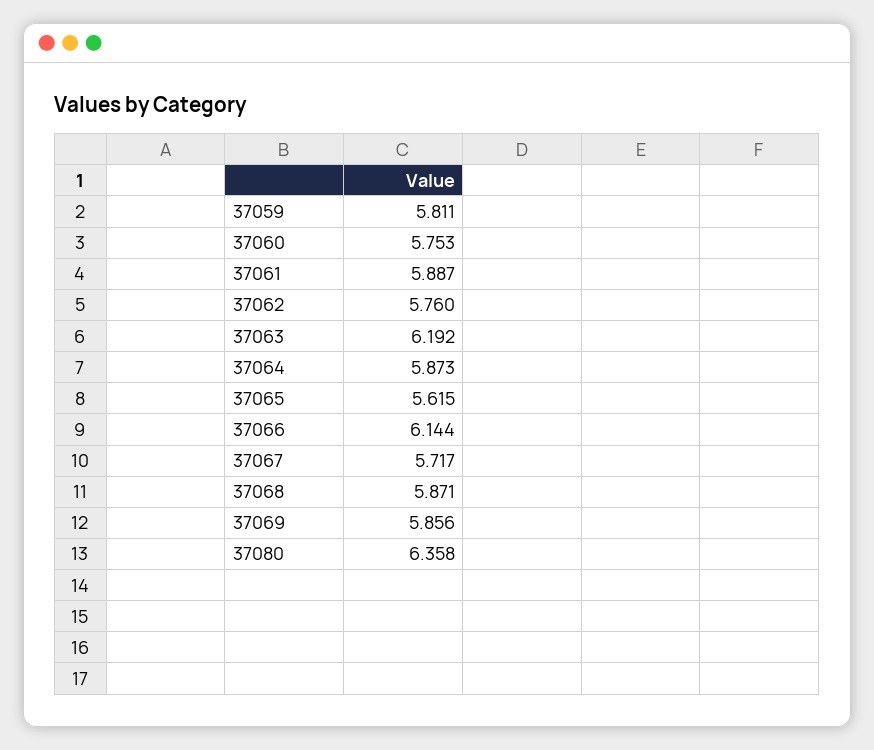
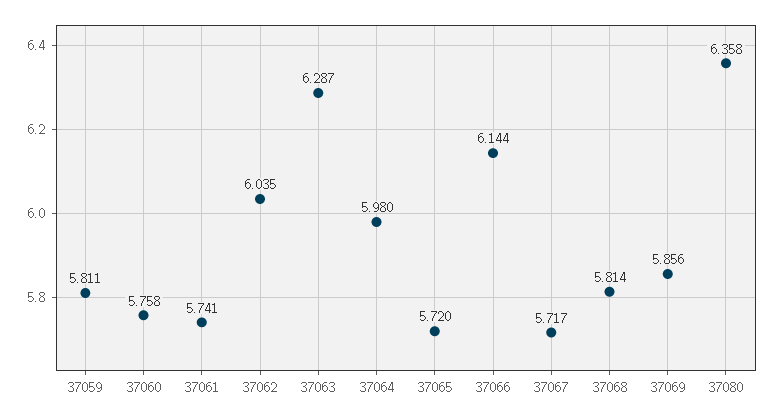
  {
    "37059": 5.811,
-   "37060": 5.753,
+   "37060": 5.758,
-   "37061": 5.887,
+   "37061": 5.741,
-   "37062": 5.76,
+   "37062": 6.035,
-   "37063": 6.192,
+   "37063": 6.287,
-   "37064": 5.873,
+   "37064": 5.98,
-   "37065": 5.615,
+   "37065": 5.72,
    "37066": 6.144,
    "37067": 5.717,
-   "37068": 5.871,
+   "37068": 5.814,
    "37069": 5.856,
    "37080": 6.358
  }

